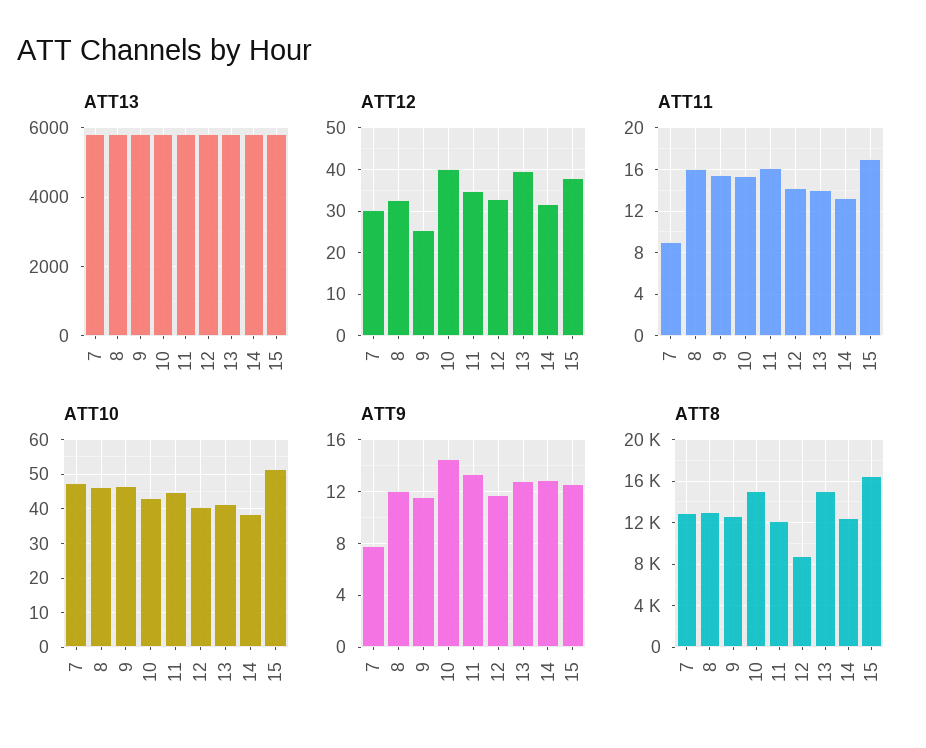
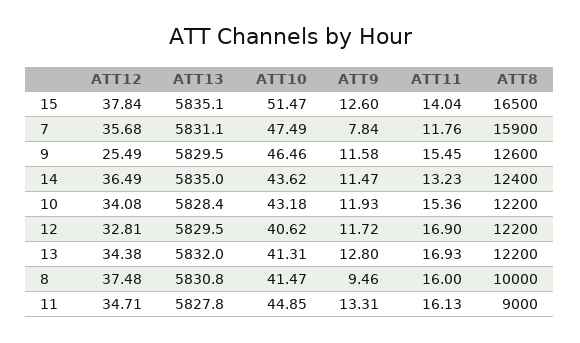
  {
    "ATT13": {
      "7": 5831.1,
      "8": 5830.8,
      "9": 5829.5,
      "10": 5828.4,
      "11": 5827.8,
      "12": 5829.5,
      "13": 5832,
      "14": 5835,
      "15": 5835.1
    },
    "ATT12": {
-     "7": 30,
+     "7": 35.68,
-     "8": 32,
+     "8": 37.48,
      "9": 25.49,
-     "10": 40,
+     "10": 34.08,
      "11": 34.71,
      "12": 32.81,
-     "13": 40,
+     "13": 34.38,
-     "14": 32,
+     "14": 36.49,
      "15": 37.84
    },
    "ATT11": {
-     "7": 9,
+     "7": 11.76,
      "8": 16,
      "9": 15.45,
      "10": 15.36,
      "11": 16.13,
-     "12": 14,
+     "12": 16.9,
-     "13": 14,
+     "13": 16.93,
      "14": 13.23,
-     "15": 17
+     "15": 14.04
    },
    "ATT10": {
      "7": 47.49,
-     "8": 46,
+     "8": 41.47,
      "9": 46.46,
      "10": 43.18,
      "11": 44.85,
      "12": 40.62,
      "13": 41.31,
-     "14": 38,
+     "14": 43.62,
      "15": 51.47
    },
    "ATT9": {
      "7": 7.84,
-     "8": 12,
+     "8": 9.46,
      "9": 11.58,
-     "10": 14.5,
+     "10": 11.93,
      "11": 13.31,
      "12": 11.72,
      "13": 12.8,
-     "14": 13,
+     "14": 11.47,
      "15": 12.6
    },
    "ATT8": {
-     "7": 13000,
+     "7": 15900,
-     "8": 13000,
+     "8": 10000,
      "9": 12600,
-     "10": 15000,
+     "10": 12200,
-     "11": 12000,
+     "11": 9000,
-     "12": 9000,
+     "12": 12200,
-     "13": 15000,
+     "13": 12200,
      "14": 12400,
      "15": 16500
    }
  }

